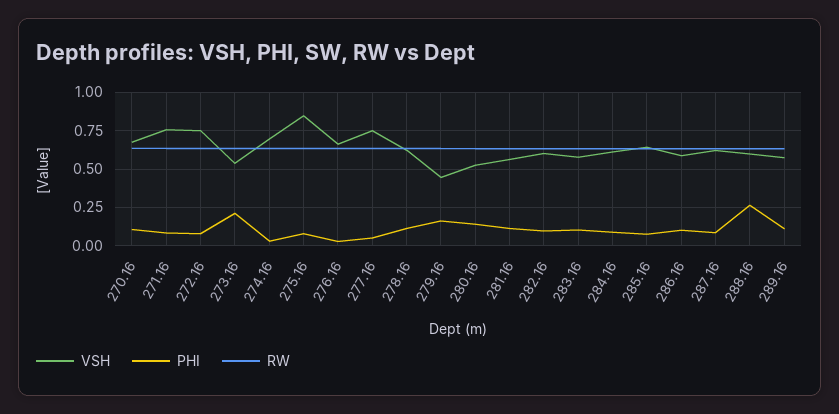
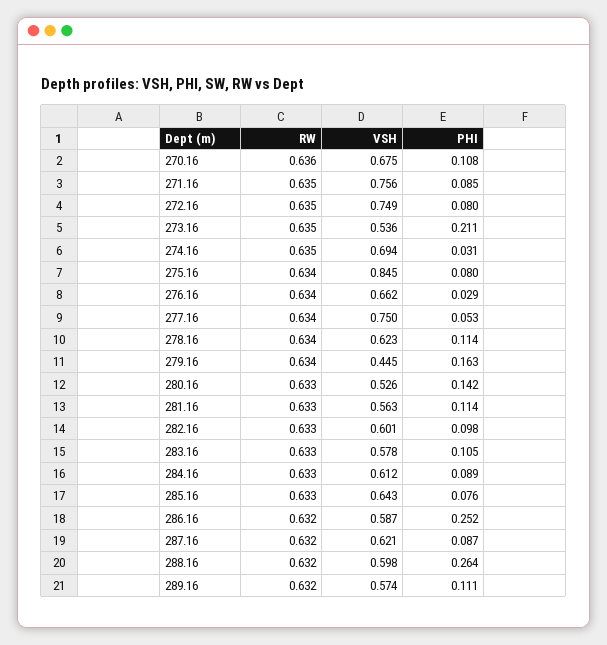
  {
    "VSH": {
      "270.16": 0.675,
      "271.16": 0.756,
      "272.16": 0.749,
      "273.16": 0.536,
      "274.16": 0.694,
      "275.16": 0.845,
      "276.16": 0.662,
      "277.16": 0.75,
      "278.16": 0.623,
      "279.16": 0.445,
      "280.16": 0.526,
      "281.16": 0.563,
      "282.16": 0.601,
      "283.16": 0.578,
      "284.16": 0.612,
      "285.16": 0.643,
      "286.16": 0.587,
      "287.16": 0.621,
      "288.16": 0.598,
      "289.16": 0.574
    },
    "PHI": {
      "270.16": 0.108,
      "271.16": 0.085,
      "272.16": 0.08,
      "273.16": 0.211,
      "274.16": 0.031,
      "275.16": 0.08,
      "276.16": 0.029,
      "277.16": 0.053,
      "278.16": 0.114,
      "279.16": 0.163,
      "280.16": 0.142,
      "281.16": 0.114,
      "282.16": 0.098,
      "283.16": 0.105,
      "284.16": 0.089,
      "285.16": 0.076,
-     "286.16": 0.1,
+     "286.16": 0.252,
      "287.16": 0.087,
      "288.16": 0.264,
      "289.16": 0.111
    },
    "RW": {
      "270.16": 0.636,
      "271.16": 0.635,
      "272.16": 0.635,
      "273.16": 0.635,
      "274.16": 0.635,
      "275.16": 0.634,
      "276.16": 0.634,
      "277.16": 0.634,
      "278.16": 0.634,
      "279.16": 0.634,
      "280.16": 0.633,
      "281.16": 0.633,
      "282.16": 0.633,
      "283.16": 0.633,
      "284.16": 0.633,
      "285.16": 0.633,
      "286.16": 0.632,
      "287.16": 0.632,
      "288.16": 0.632,
      "289.16": 0.632
    }
  }

